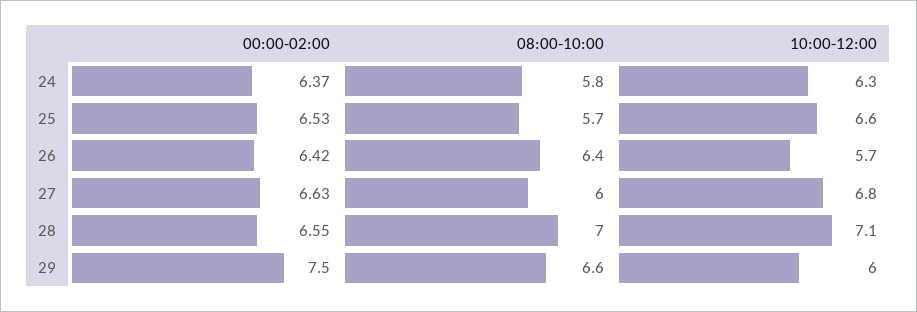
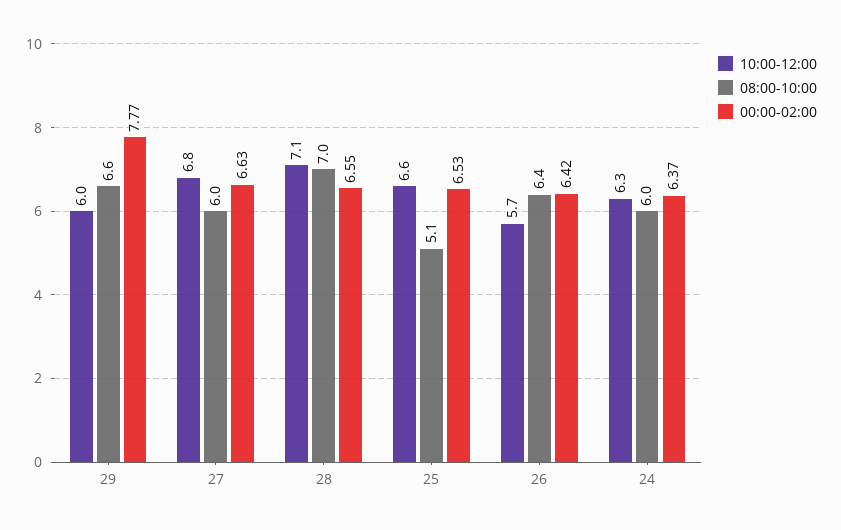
  {
    "00:00-02:00": {
      "24": 6.37,
      "25": 6.53,
      "26": 6.42,
      "27": 6.63,
      "28": 6.55,
-     "29": 7.5
+     "29": 7.77
    },
    "08:00-10:00": {
-     "24": 5.8,
+     "24": 6,
-     "25": 5.7,
+     "25": 5.1,
      "26": 6.4,
      "27": 6,
      "28": 7,
      "29": 6.6
    },
    "10:00-12:00": {
      "24": 6.3,
      "25": 6.6,
      "26": 5.7,
      "27": 6.8,
      "28": 7.1,
      "29": 6
    }
  }

